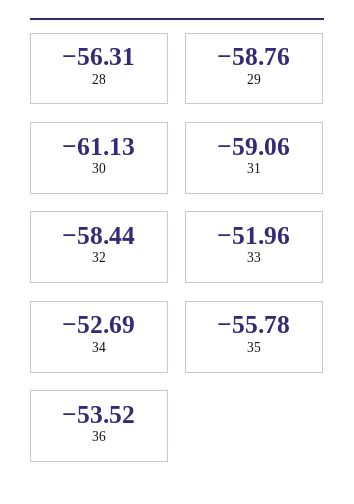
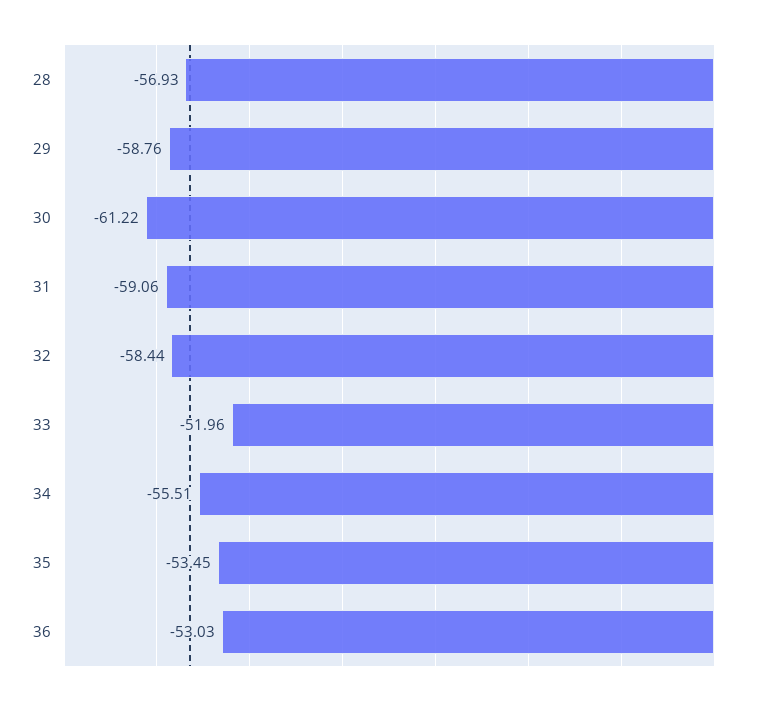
  {
-   "28": -56.31,
+   "28": -56.93,
    "29": -58.76,
-   "30": -61.13,
+   "30": -61.22,
    "31": -59.06,
    "32": -58.44,
    "33": -51.96,
-   "34": -52.69,
+   "34": -55.51,
-   "35": -55.78,
+   "35": -53.45,
-   "36": -53.52
+   "36": -53.03
  }

